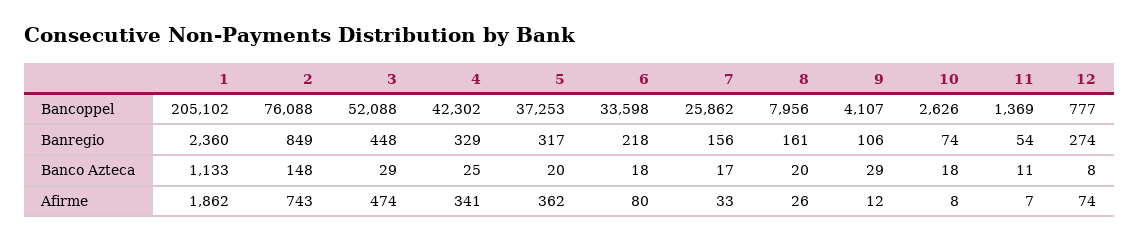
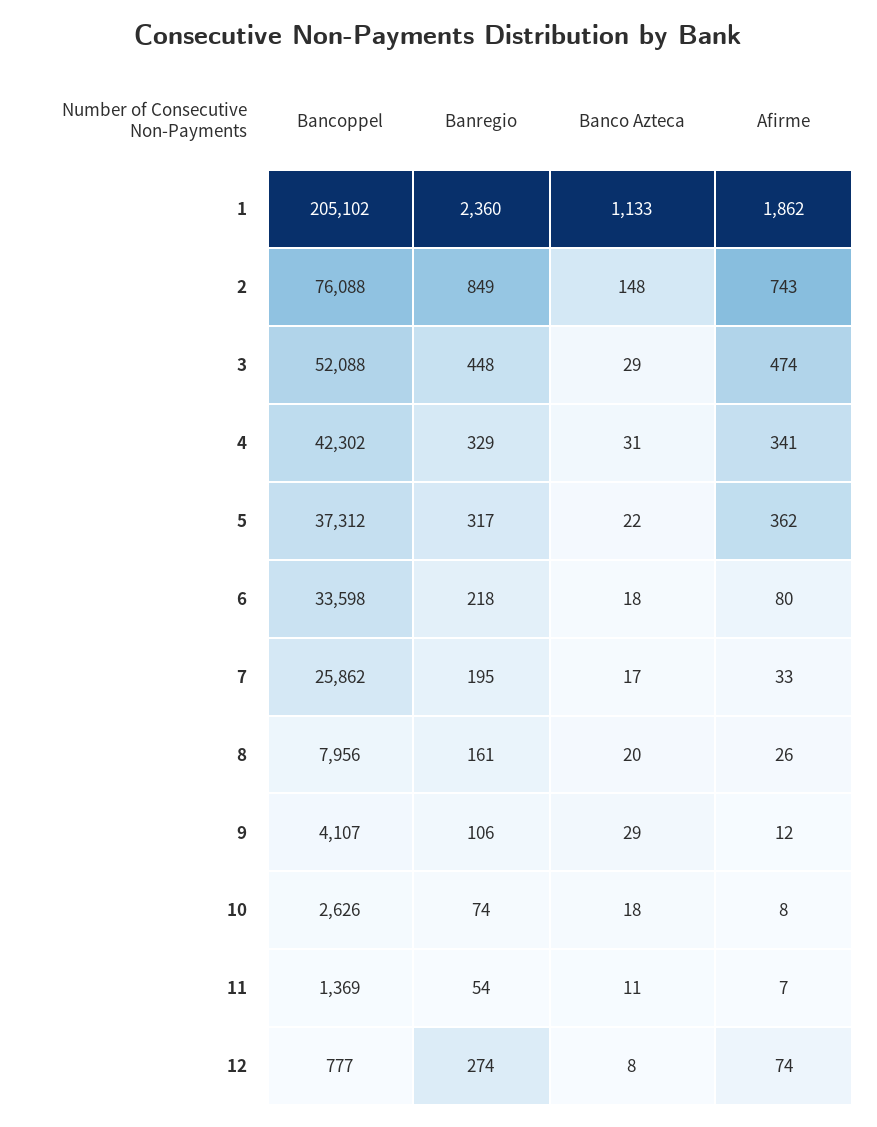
  {
    "1": {
      "Bancoppel": 205102,
      "Banregio": 2360,
      "Banco Azteca": 1133,
      "Afirme": 1862
    },
    "2": {
      "Bancoppel": 76088,
      "Banregio": 849,
      "Banco Azteca": 148,
      "Afirme": 743
    },
    "3": {
      "Bancoppel": 52088,
      "Banregio": 448,
      "Banco Azteca": 29,
      "Afirme": 474
    },
    "4": {
      "Bancoppel": 42302,
      "Banregio": 329,
-     "Banco Azteca": 25,
+     "Banco Azteca": 31,
      "Afirme": 341
    },
    "5": {
-     "Bancoppel": 37253,
+     "Bancoppel": 37312,
      "Banregio": 317,
-     "Banco Azteca": 20,
+     "Banco Azteca": 22,
      "Afirme": 362
    },
    "6": {
      "Bancoppel": 33598,
      "Banregio": 218,
      "Banco Azteca": 18,
      "Afirme": 80
    },
    "7": {
      "Bancoppel": 25862,
-     "Banregio": 156,
+     "Banregio": 195,
      "Banco Azteca": 17,
      "Afirme": 33
    },
    "8": {
      "Bancoppel": 7956,
      "Banregio": 161,
      "Banco Azteca": 20,
      "Afirme": 26
    },
    "9": {
      "Bancoppel": 4107,
      "Banregio": 106,
      "Banco Azteca": 29,
      "Afirme": 12
    },
    "10": {
      "Bancoppel": 2626,
      "Banregio": 74,
      "Banco Azteca": 18,
      "Afirme": 8
    },
    "11": {
      "Bancoppel": 1369,
      "Banregio": 54,
      "Banco Azteca": 11,
      "Afirme": 7
    },
    "12": {
      "Bancoppel": 777,
      "Banregio": 274,
      "Banco Azteca": 8,
      "Afirme": 74
    }
  }

